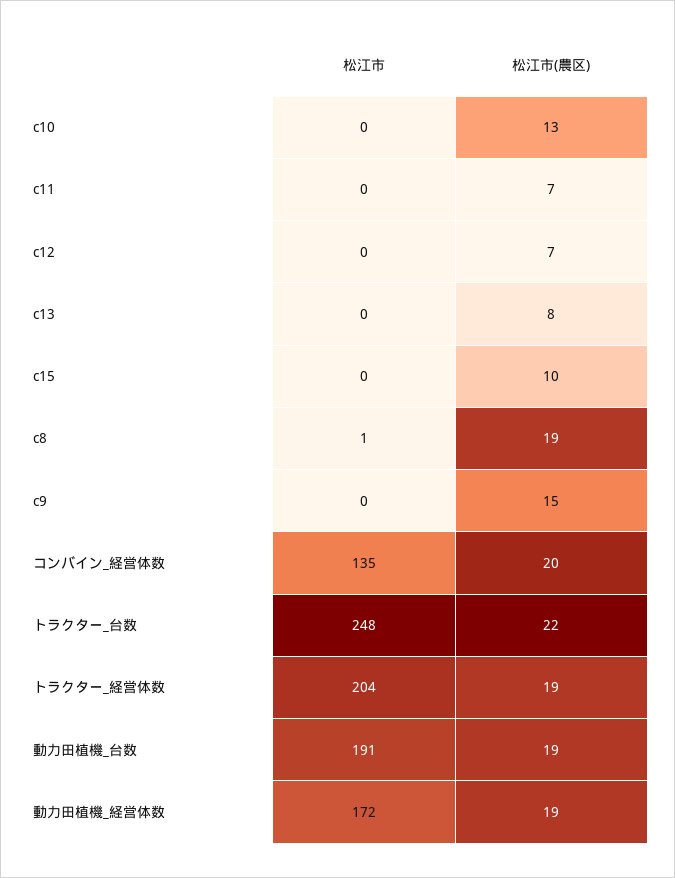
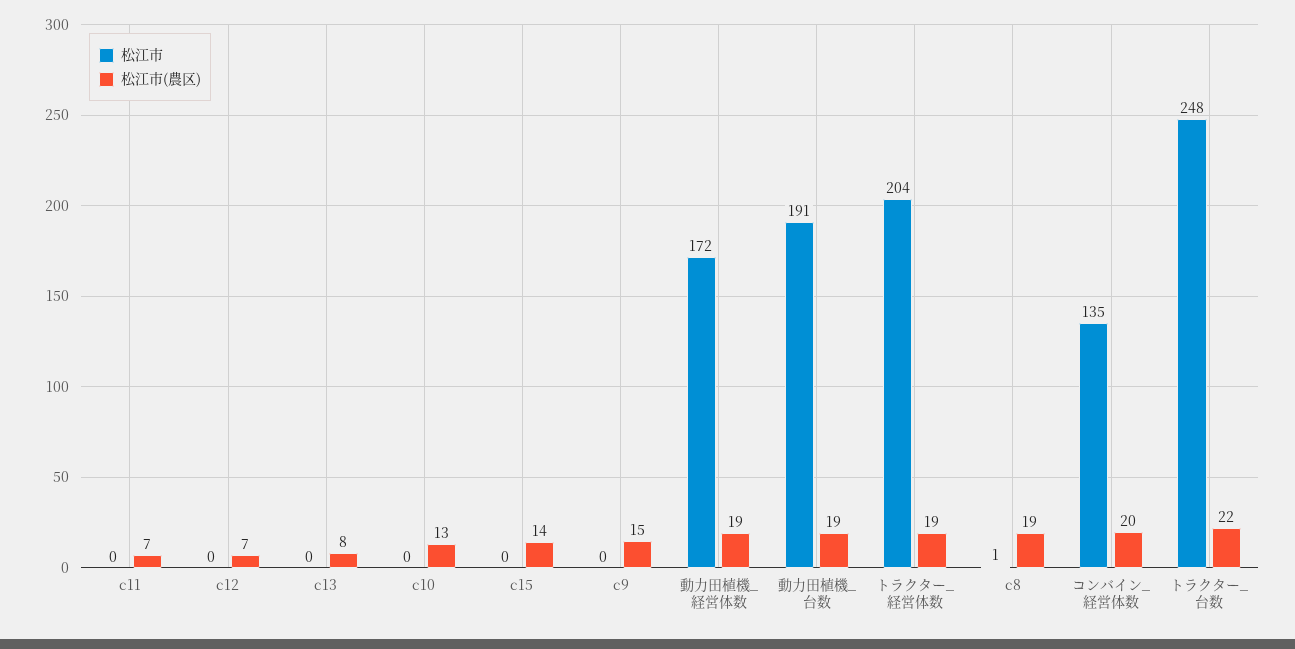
  {
    "松江市": {
      "c10": 0,
      "c11": 0,
      "c12": 0,
      "c13": 0,
      "c15": 0,
      "c8": 1,
      "c9": 0,
      "コンバイン_経営体数": 135,
      "トラクター_台数": 248,
      "トラクター_経営体数": 204,
      "動力田植機_台数": 191,
      "動力田植機_経営体数": 172
    },
    "松江市(農区)": {
      "c10": 13,
      "c11": 7,
      "c12": 7,
      "c13": 8,
-     "c15": 10,
+     "c15": 14,
      "c8": 19,
      "c9": 15,
      "コンバイン_経営体数": 20,
      "トラクター_台数": 22,
      "トラクター_経営体数": 19,
      "動力田植機_台数": 19,
      "動力田植機_経営体数": 19
    }
  }

